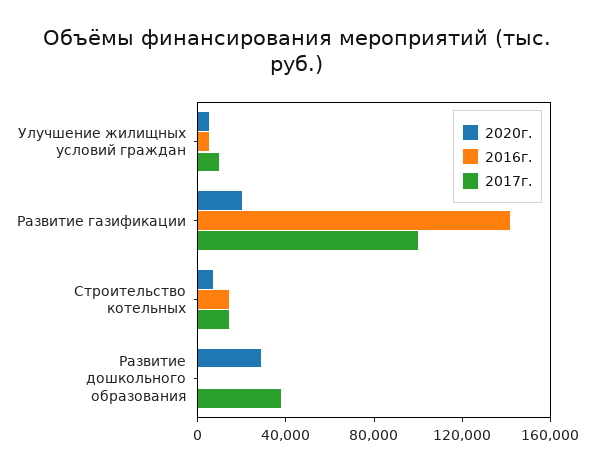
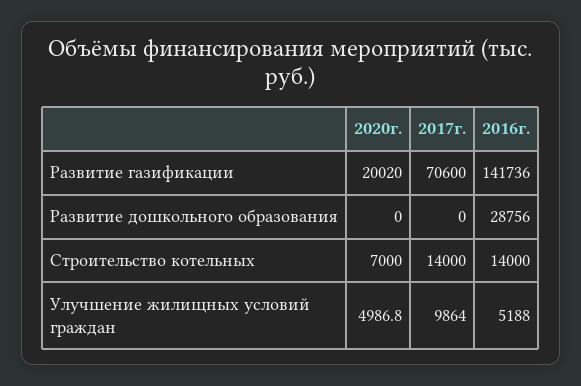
  {
    "2020г.": {
      "Улучшение жилищных условий граждан": 4986.8,
      "Развитие газификации": 20020,
      "Строительство котельных": 7000,
-     "Развитие дошкольного образования": 30000
+     "Развитие дошкольного образования": 0
    },
    "2016г.": {
      "Улучшение жилищных условий граждан": 5188,
      "Развитие газификации": 141736,
      "Строительство котельных": 14000,
-     "Развитие дошкольного образования": 0
+     "Развитие дошкольного образования": 28756
    },
    "2017г.": {
      "Улучшение жилищных условий граждан": 9864,
-     "Развитие газификации": 100000,
+     "Развитие газификации": 70600,
      "Строительство котельных": 14000,
-     "Развитие дошкольного образования": 40000
+     "Развитие дошкольного образования": 0
    }
  }

